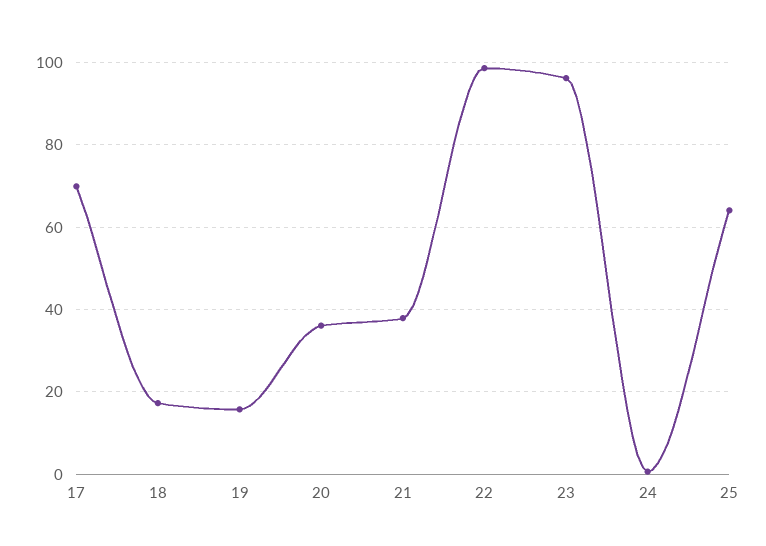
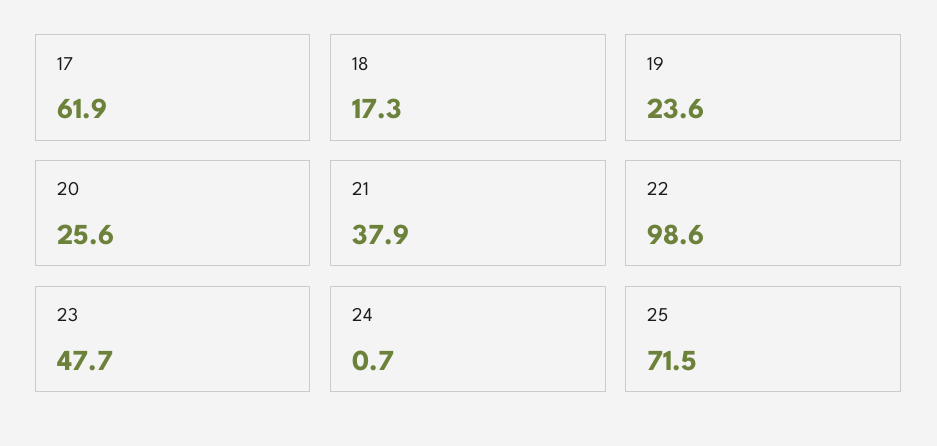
  {
-   "17": 70,
+   "17": 61.9,
    "18": 17.3,
-   "19": 16,
+   "19": 23.6,
-   "20": 36,
+   "20": 25.6,
    "21": 37.9,
    "22": 98.6,
-   "23": 96,
+   "23": 47.7,
    "24": 0.7,
-   "25": 64
+   "25": 71.5
  }

